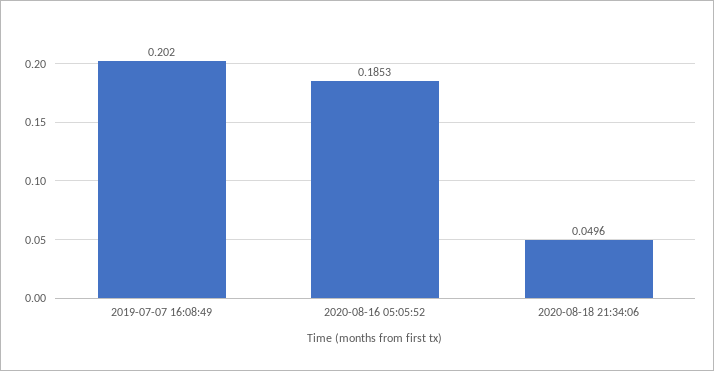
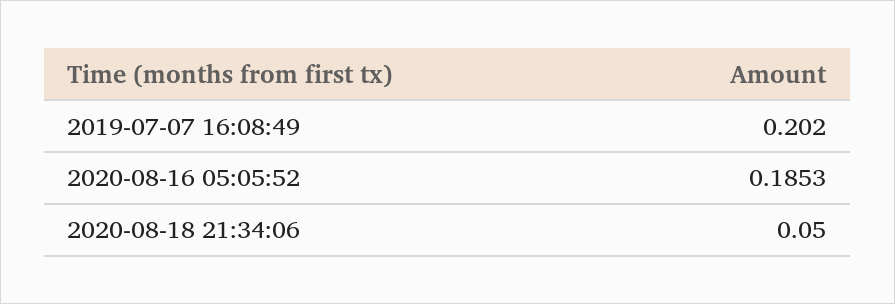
  {
    "2019-07-07 16:08:49": 0.202,
    "2020-08-16 05:05:52": 0.1853,
-   "2020-08-18 21:34:06": 0.0496
+   "2020-08-18 21:34:06": 0.05
  }

